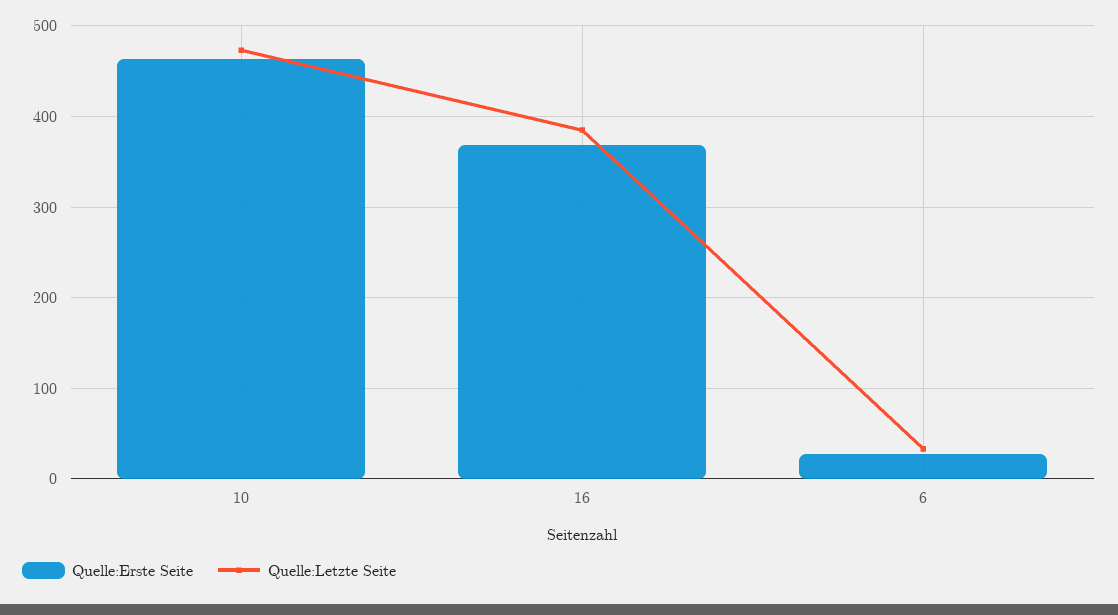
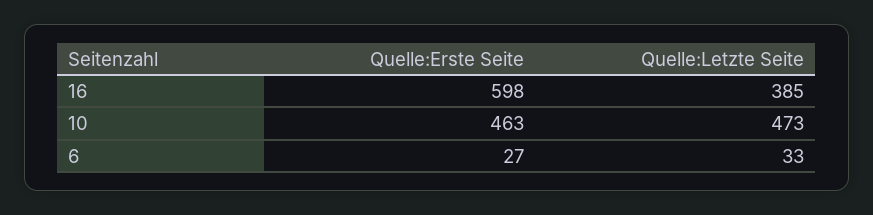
  {
    "Quelle:Erste Seite": {
      "10": 463,
-     "16": 370,
+     "16": 598,
      "6": 27
    },
    "Quelle:Letzte Seite": {
      "10": 473,
      "16": 385,
      "6": 33
    }
  }

